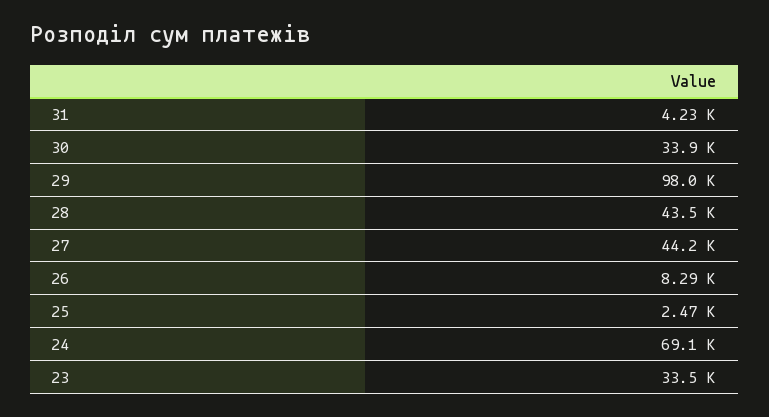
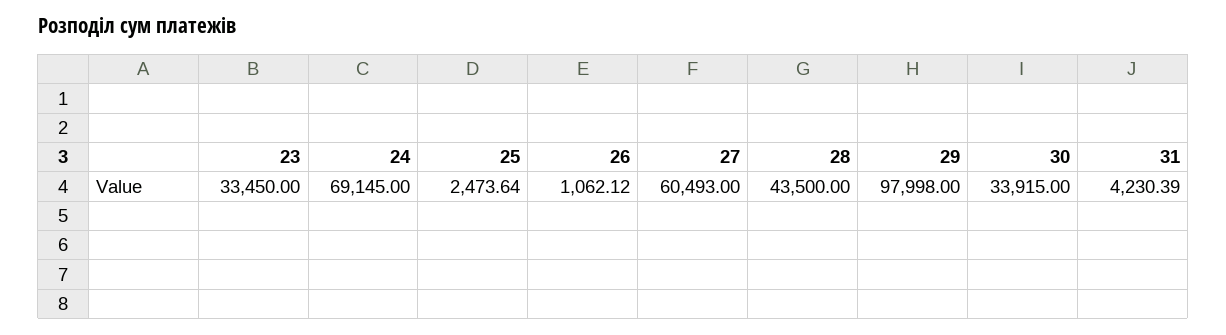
  {
    "31": 4230.39,
    "30": 33915,
    "29": 97998,
    "28": 43500,
-   "27": 44200,
+   "27": 60493,
-   "26": 8290,
+   "26": 1062.12,
    "25": 2473.64,
    "24": 69145,
    "23": 33450
  }

